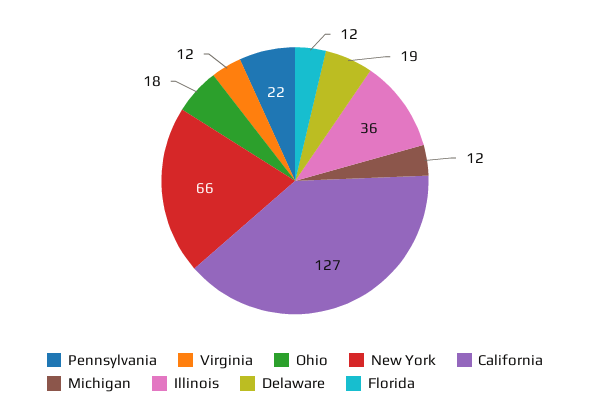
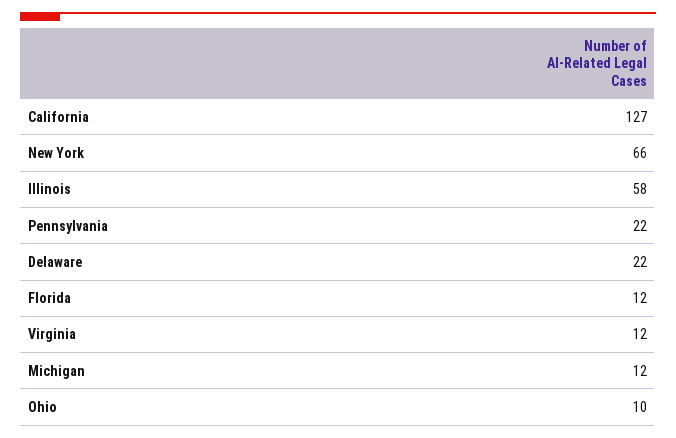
  {
    "Pennsylvania": 22,
    "Virginia": 12,
-   "Ohio": 18,
+   "Ohio": 10,
    "New York": 66,
    "California": 127,
    "Michigan": 12,
-   "Illinois": 36,
+   "Illinois": 58,
-   "Delaware": 19,
+   "Delaware": 22,
    "Florida": 12
  }

